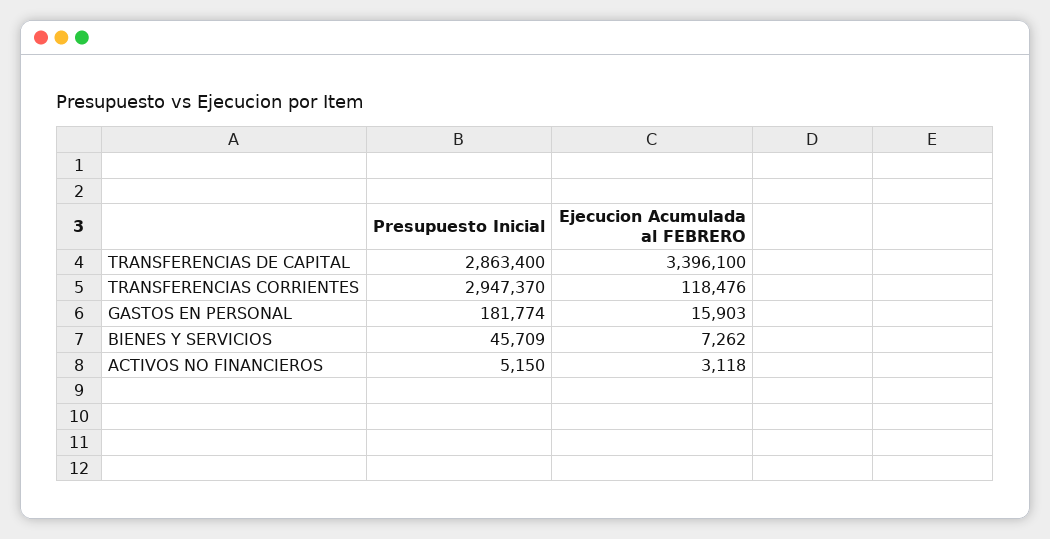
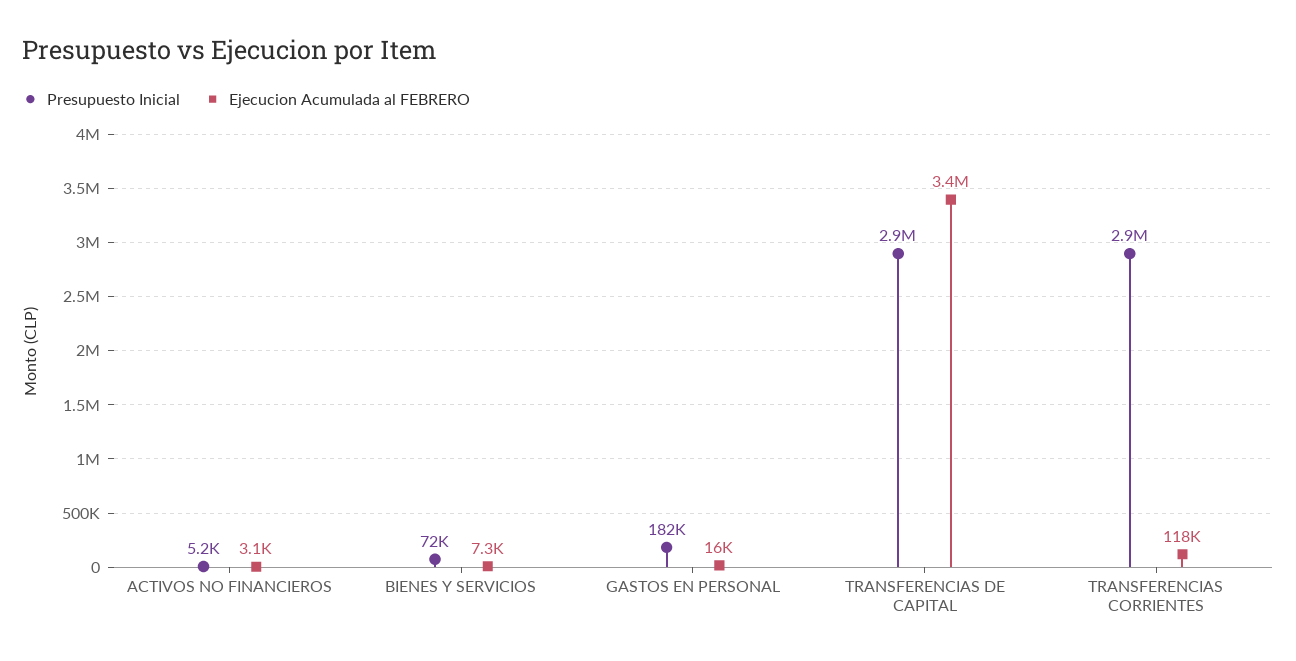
  {
    "Presupuesto Inicial": {
      "TRANSFERENCIAS DE CAPITAL": 2863400,
      "TRANSFERENCIAS CORRIENTES": 2947370,
      "GASTOS EN PERSONAL": 181774,
-     "BIENES Y SERVICIOS": 45709,
+     "BIENES Y SERVICIOS": 72000,
      "ACTIVOS NO FINANCIEROS": 5150
    },
    "Ejecucion Acumulada al FEBRERO": {
      "TRANSFERENCIAS DE CAPITAL": 3396100,
      "TRANSFERENCIAS CORRIENTES": 118476,
      "GASTOS EN PERSONAL": 15903,
      "BIENES Y SERVICIOS": 7262,
      "ACTIVOS NO FINANCIEROS": 3118
    }
  }

